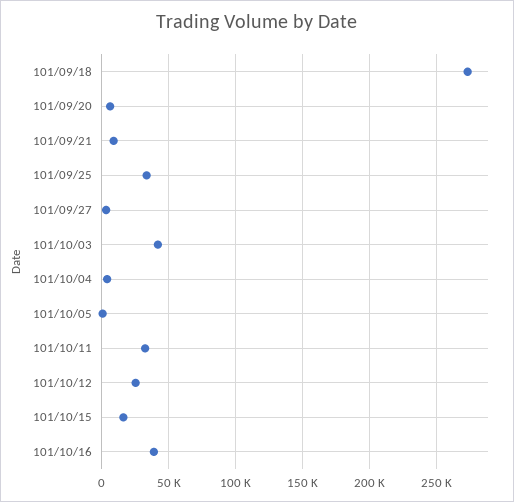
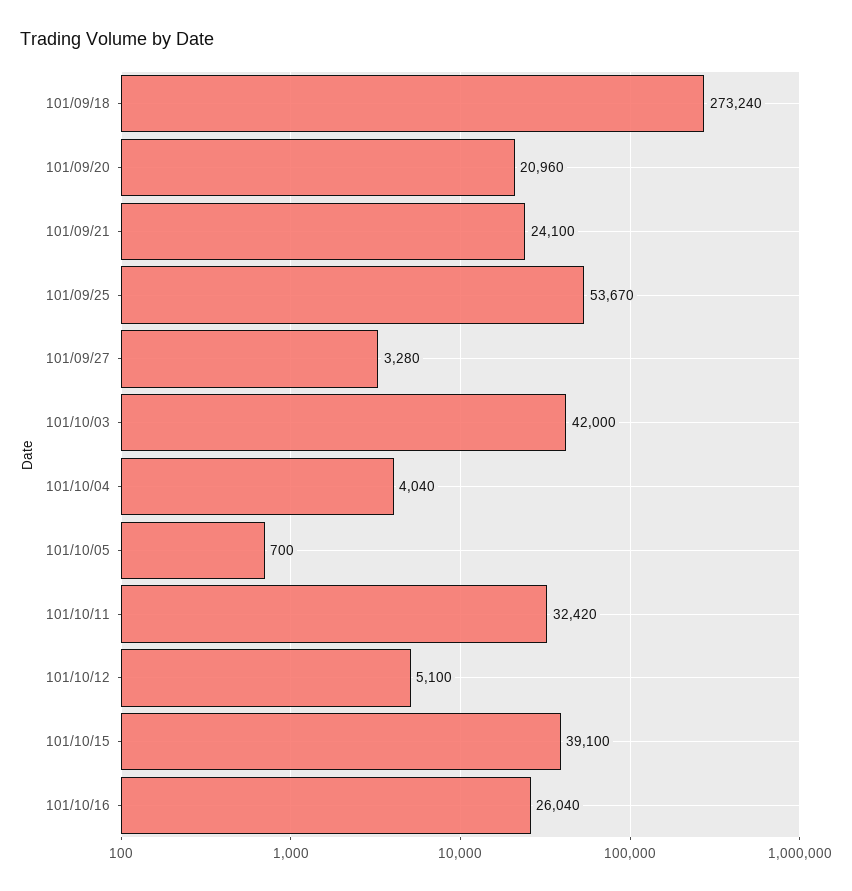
  {
    "101/09/18": 273240,
-   "101/09/20": 5000,
+   "101/09/20": 20960,
-   "101/09/21": 10000,
+   "101/09/21": 24100,
-   "101/09/25": 35000,
+   "101/09/25": 53670,
    "101/09/27": 3280,
    "101/10/03": 42000,
    "101/10/04": 4040,
    "101/10/05": 700,
    "101/10/11": 32420,
-   "101/10/12": 25000,
+   "101/10/12": 5100,
-   "101/10/15": 15000,
+   "101/10/15": 39100,
-   "101/10/16": 40000
+   "101/10/16": 26040
  }

